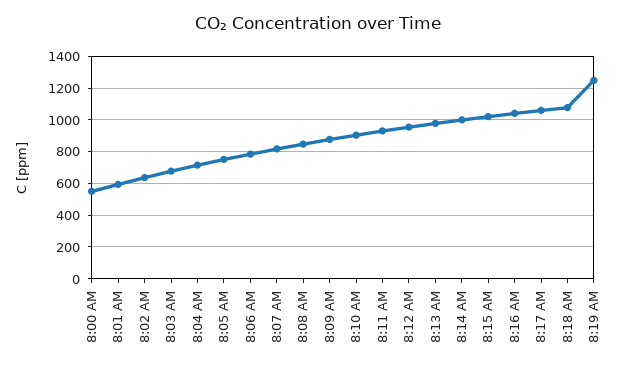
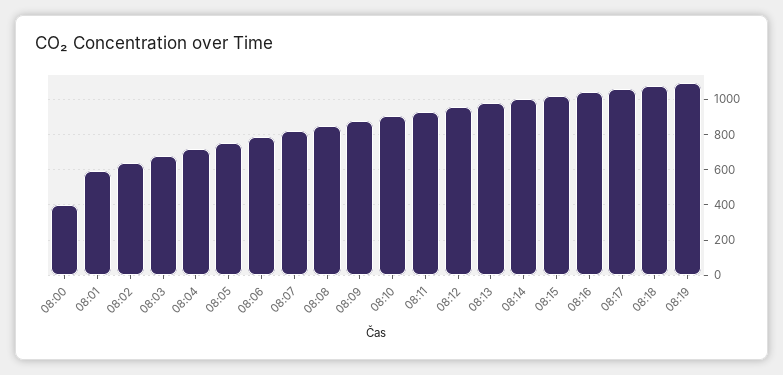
  {
-   "8:00 AM": 550,
+   "8:00 AM": 400,
    "8:01 AM": 600,
    "8:02 AM": 650,
    "8:03 AM": 700,
    "8:04 AM": 700,
    "8:05 AM": 750,
    "8:06 AM": 800,
    "8:07 AM": 800,
    "8:08 AM": 850,
    "8:09 AM": 900,
    "8:10 AM": 900,
    "8:11 AM": 950,
    "8:12 AM": 950,
    "8:13 AM": 1000,
    "8:14 AM": 1000,
    "8:15 AM": 1000,
    "8:16 AM": 1050,
    "8:17 AM": 1050,
    "8:18 AM": 1100,
-   "8:19 AM": 1250
+   "8:19 AM": 1100
  }

